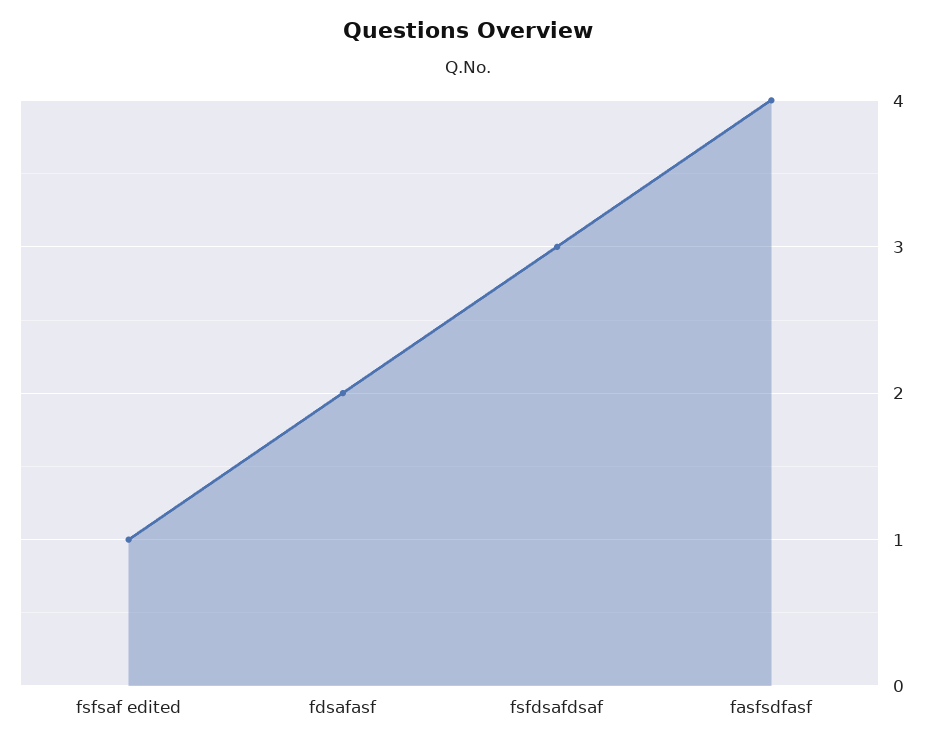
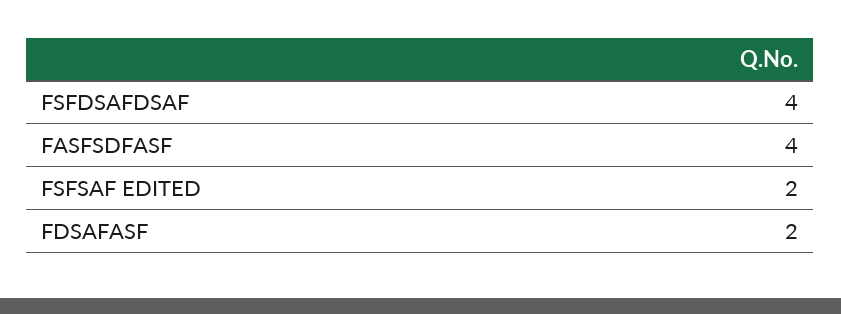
  {
-   "fsfsaf edited": 1,
+   "fsfsaf edited": 2,
    "fdsafasf": 2,
-   "fsfdsafdsaf": 3,
+   "fsfdsafdsaf": 4,
    "fasfsdfasf": 4
  }

